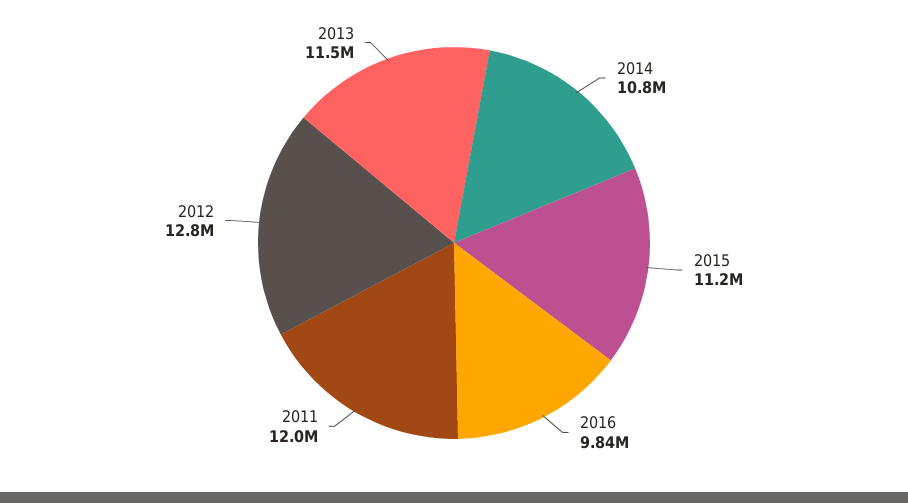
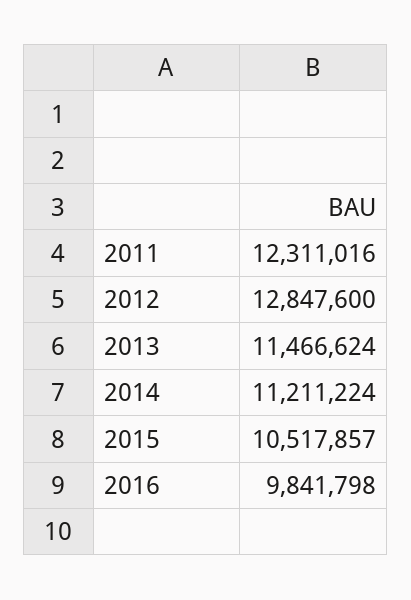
  {
-   "2014": 10800000,
+   "2014": 11211224,
-   "2015": 11200000,
+   "2015": 10517857,
    "2016": 9841798,
-   "2011": 12000000,
+   "2011": 12311016,
    "2012": 12847600,
    "2013": 11466624
  }

